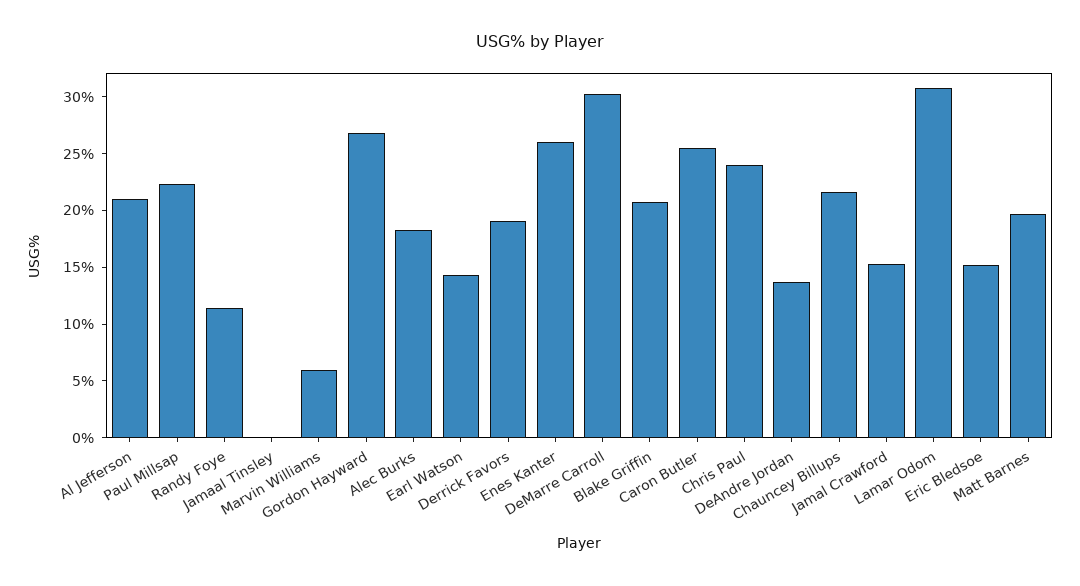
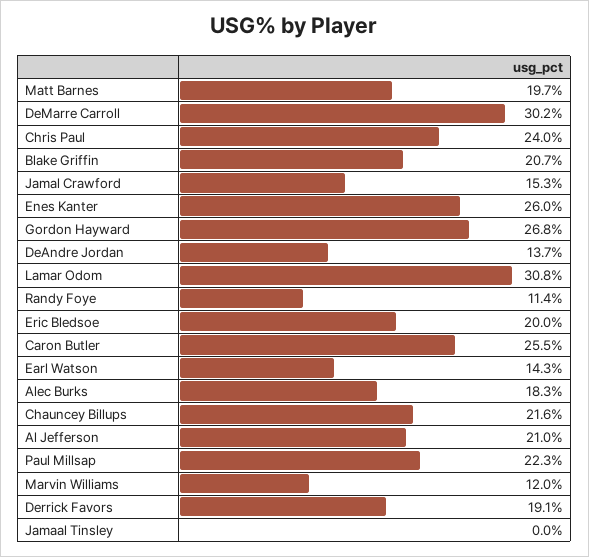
  {
    "Al Jefferson": 21,
    "Paul Millsap": 22.3,
    "Randy Foye": 11.4,
    "Jamaal Tinsley": 0,
-   "Marvin Williams": 6,
+   "Marvin Williams": 12,
    "Gordon Hayward": 26.8,
    "Alec Burks": 18.3,
    "Earl Watson": 14.3,
    "Derrick Favors": 19.1,
    "Enes Kanter": 26,
    "DeMarre Carroll": 30.2,
    "Blake Griffin": 20.7,
    "Caron Butler": 25.5,
    "Chris Paul": 24,
    "DeAndre Jordan": 13.7,
    "Chauncey Billups": 21.6,
    "Jamal Crawford": 15.3,
    "Lamar Odom": 30.8,
-   "Eric Bledsoe": 15,
+   "Eric Bledsoe": 20,
    "Matt Barnes": 19.7
  }

